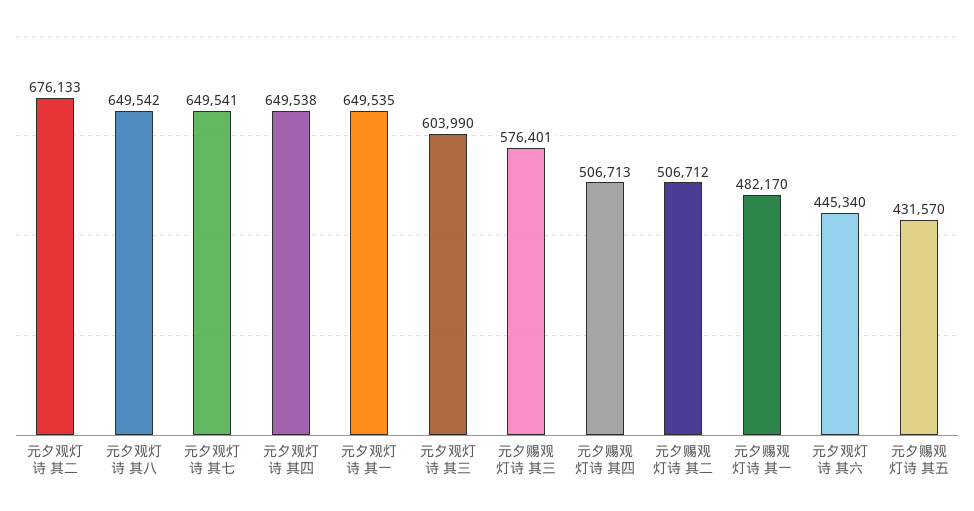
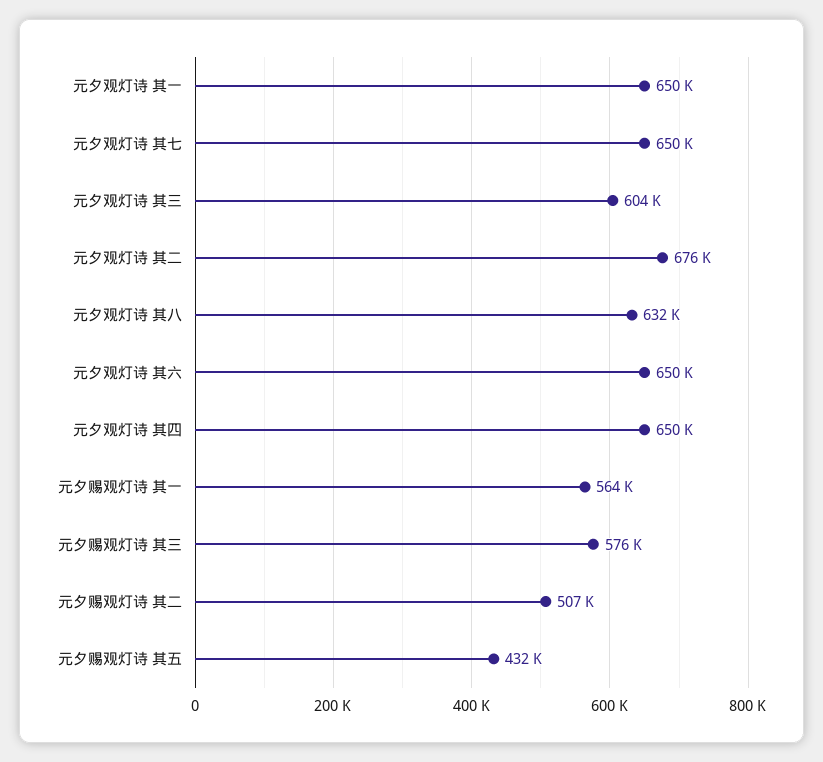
  {
    "元夕观灯诗 其二": 676133,
-   "元夕观灯诗 其八": 649542,
+   "元夕观灯诗 其八": 632000,
    "元夕观灯诗 其七": 649541,
    "元夕观灯诗 其四": 649538,
    "元夕观灯诗 其一": 649535,
    "元夕观灯诗 其三": 603990,
    "元夕赐观灯诗 其三": 576401,
-   "元夕赐观灯诗 其四": 506713,
    "元夕赐观灯诗 其二": 506712,
-   "元夕赐观灯诗 其一": 482170,
+   "元夕赐观灯诗 其一": 564000,
-   "元夕观灯诗 其六": 445340,
+   "元夕观灯诗 其六": 650000,
    "元夕赐观灯诗 其五": 431570
  }

